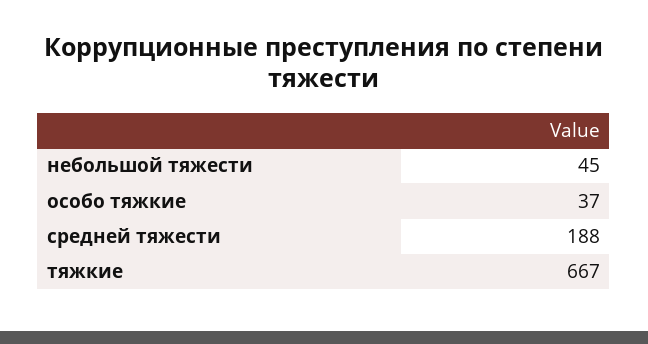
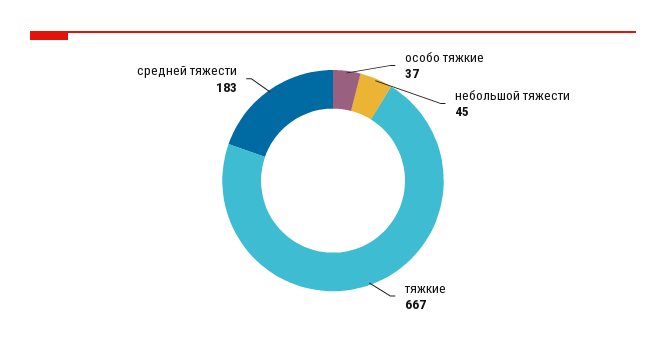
  {
    "небольшой тяжести": 45,
    "особо тяжкие": 37,
-   "средней тяжести": 188,
+   "средней тяжести": 183,
    "тяжкие": 667
  }

